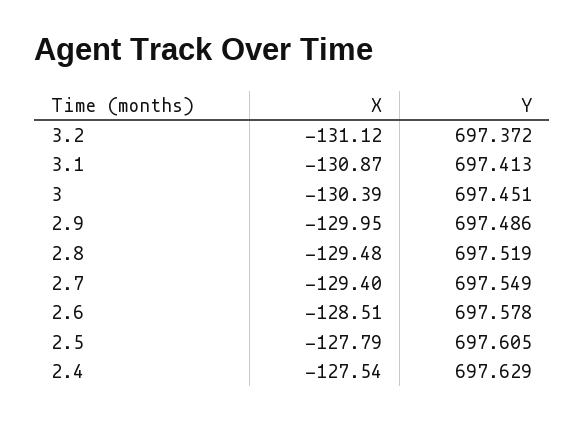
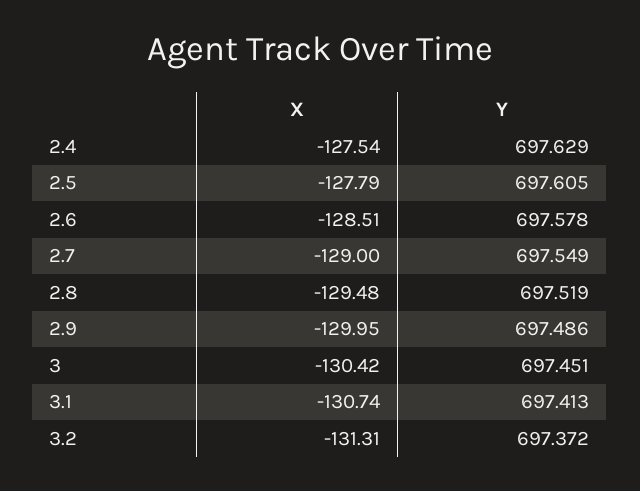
  {
    "X": {
-     "3.2": -131.12,
+     "3.2": -131.31,
-     "3.1": -130.87,
+     "3.1": -130.74,
-     "3": -130.39,
+     "3": -130.42,
      "2.9": -129.95,
      "2.8": -129.48,
-     "2.7": -129.4,
+     "2.7": -129,
      "2.6": -128.51,
      "2.5": -127.79,
      "2.4": -127.54
    },
    "Y": {
      "3.2": 697.372,
      "3.1": 697.413,
      "3": 697.451,
      "2.9": 697.486,
      "2.8": 697.519,
      "2.7": 697.549,
      "2.6": 697.578,
      "2.5": 697.605,
      "2.4": 697.629
    }
  }

